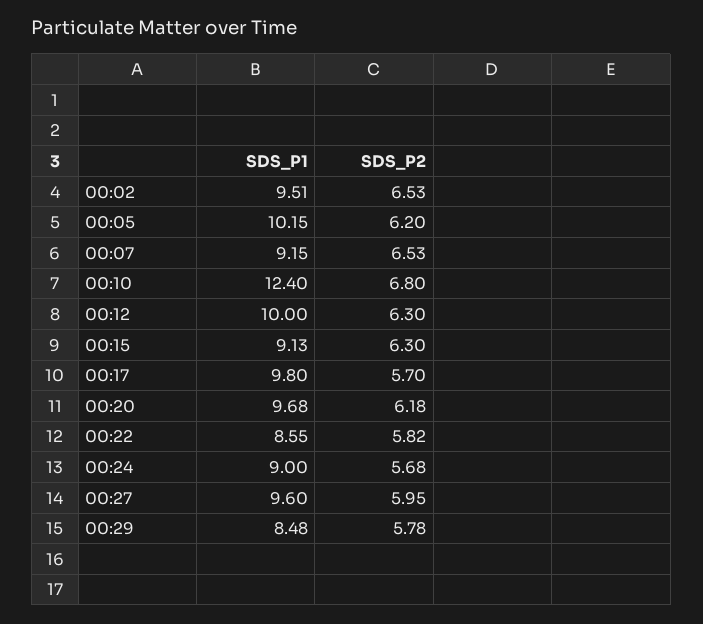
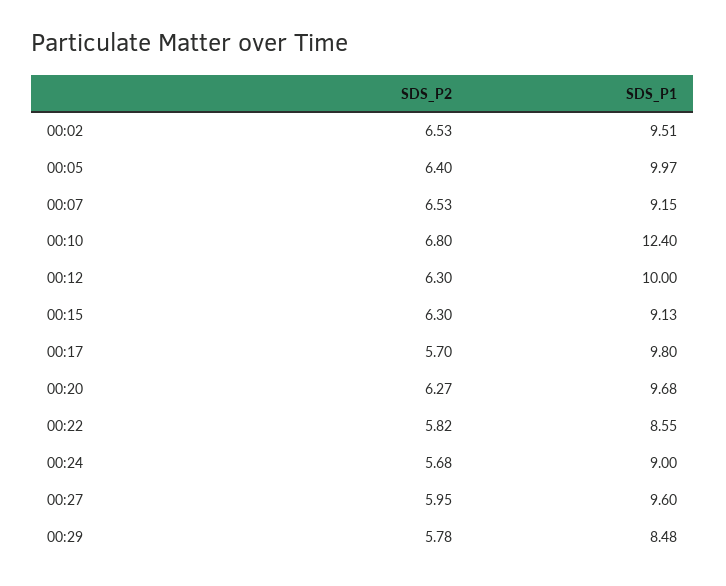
  {
    "SDS_P1": {
      "00:02": 9.51,
-     "00:05": 10.15,
+     "00:05": 9.97,
      "00:07": 9.15,
      "00:10": 12.4,
      "00:12": 10,
      "00:15": 9.13,
      "00:17": 9.8,
      "00:20": 9.68,
      "00:22": 8.55,
      "00:24": 9,
      "00:27": 9.6,
      "00:29": 8.48
    },
    "SDS_P2": {
      "00:02": 6.53,
-     "00:05": 6.2,
+     "00:05": 6.4,
      "00:07": 6.53,
      "00:10": 6.8,
      "00:12": 6.3,
      "00:15": 6.3,
      "00:17": 5.7,
-     "00:20": 6.18,
+     "00:20": 6.27,
      "00:22": 5.82,
      "00:24": 5.68,
      "00:27": 5.95,
      "00:29": 5.78
    }
  }

